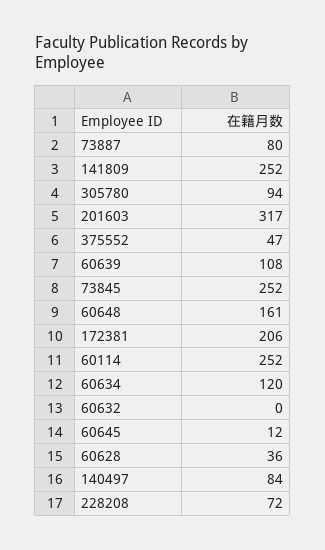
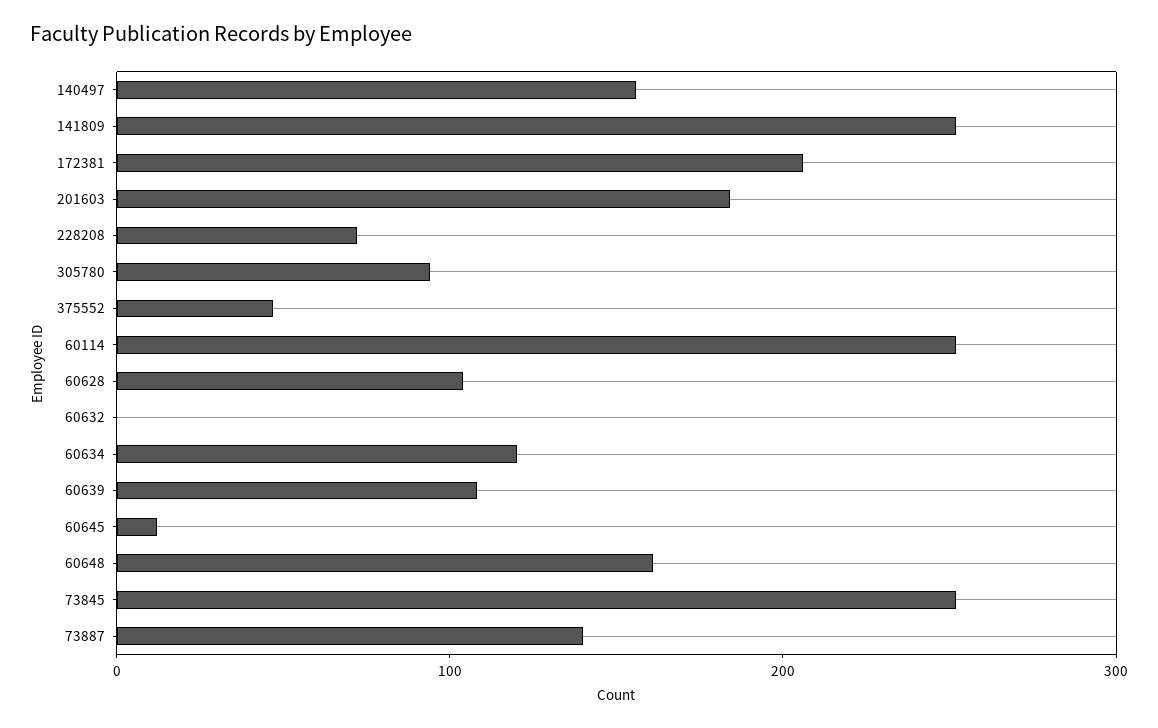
  {
-   "73887": 80,
+   "73887": 140,
    "141809": 252,
    "305780": 94,
-   "201603": 317,
+   "201603": 180,
    "375552": 47,
    "60639": 108,
    "73845": 252,
    "60648": 161,
    "172381": 206,
    "60114": 252,
    "60634": 120,
    "60632": 0,
    "60645": 12,
-   "60628": 36,
+   "60628": 100,
-   "140497": 84,
+   "140497": 160,
    "228208": 72
  }

